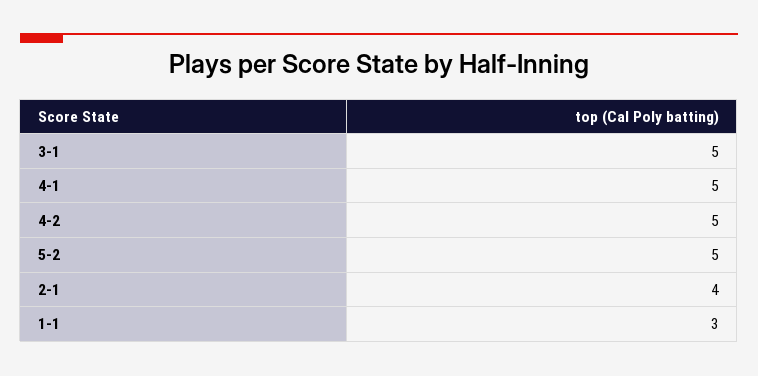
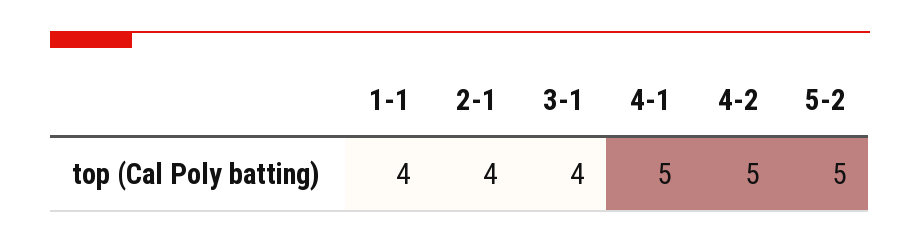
  {
-   "3-1": 5,
+   "3-1": 4,
    "4-1": 5,
    "4-2": 5,
    "5-2": 5,
    "2-1": 4,
-   "1-1": 3
+   "1-1": 4
  }

